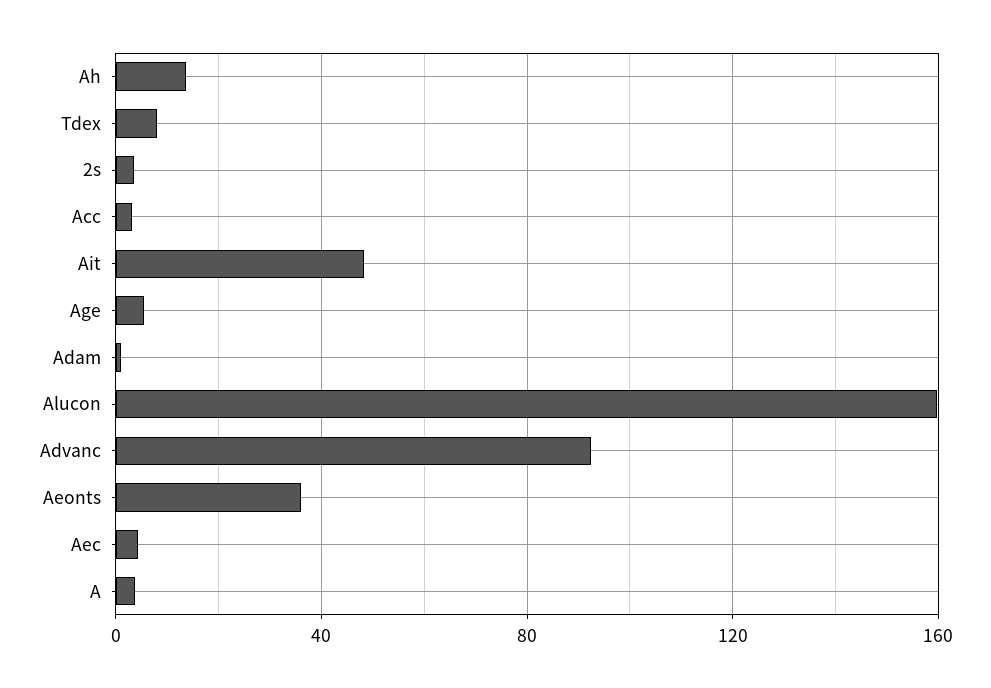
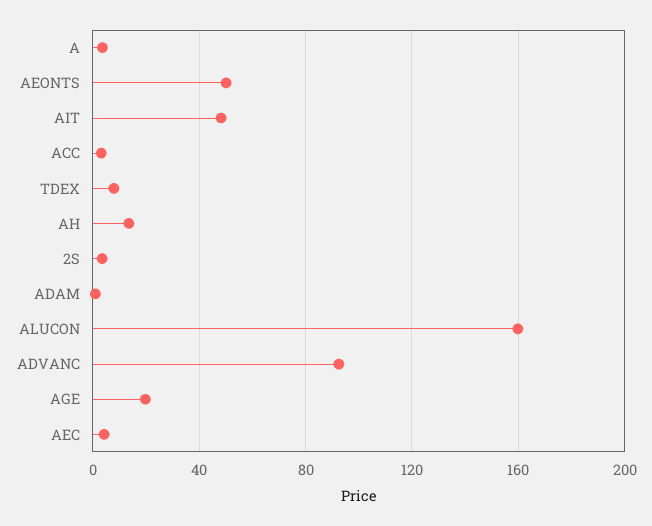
  {
    "Ah": 15,
    "Tdex": 10,
    "2s": 5,
    "Acc": 5,
    "Ait": 50,
-   "Age": 5,
+   "Age": 20,
    "Adam": 0,
    "Alucon": 160,
    "Advanc": 95,
-   "Aeonts": 35,
+   "Aeonts": 50,
    "Aec": 5,
    "A": 5
  }

